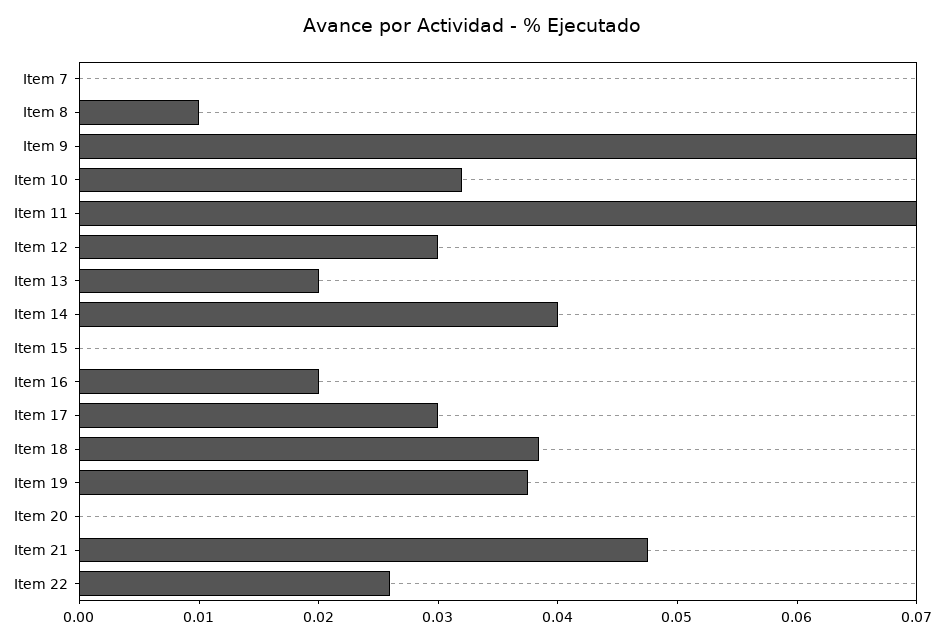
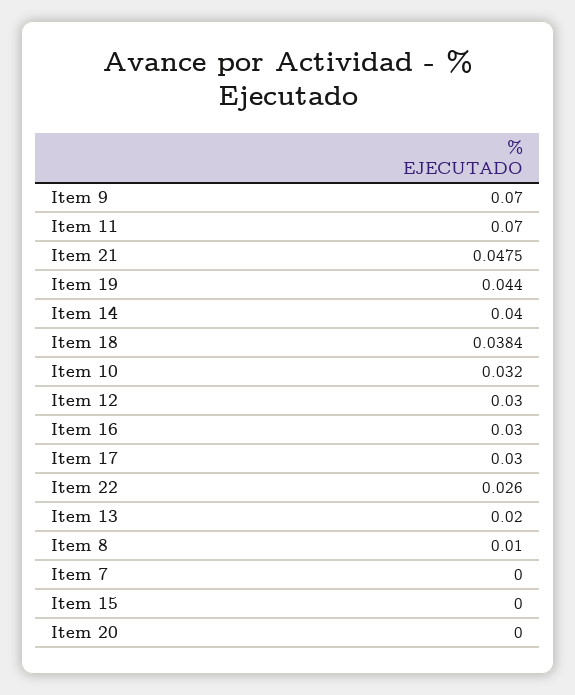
  {
    "Item 7": 0,
    "Item 8": 0.01,
    "Item 9": 0.07,
    "Item 10": 0.032,
    "Item 11": 0.07,
    "Item 12": 0.03,
    "Item 13": 0.02,
    "Item 14": 0.04,
    "Item 15": 0,
-   "Item 16": 0.02,
+   "Item 16": 0.03,
    "Item 17": 0.03,
    "Item 18": 0.0384,
-   "Item 19": 0.038,
+   "Item 19": 0.044,
    "Item 20": 0,
    "Item 21": 0.0475,
    "Item 22": 0.026
  }

